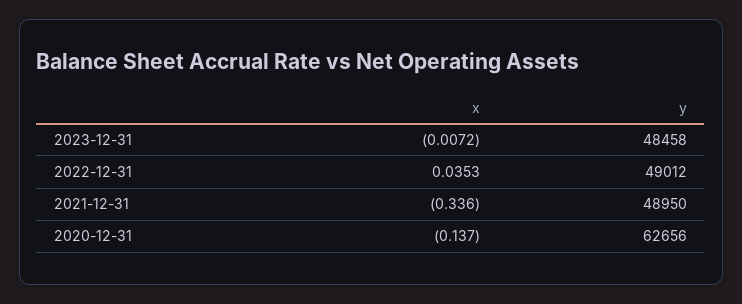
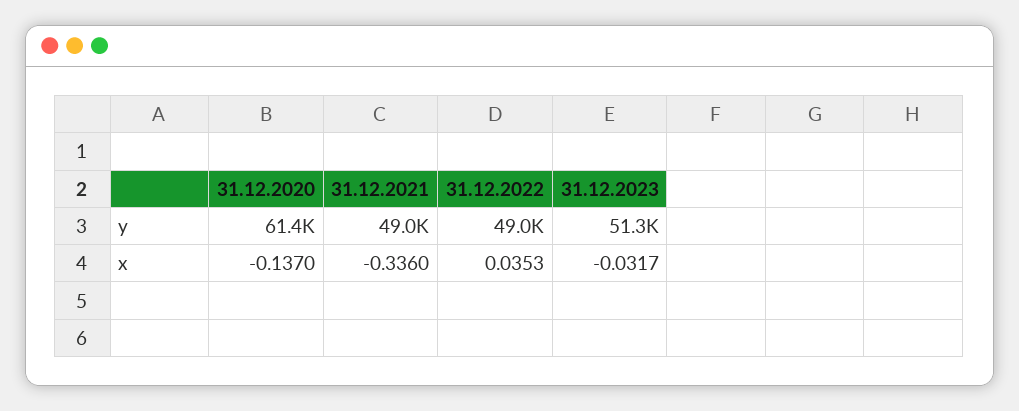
  {
    "x": {
-     "2023-12-31": -0.0072,
+     "2023-12-31": -0.0317,
      "2022-12-31": 0.0353,
      "2021-12-31": -0.336,
      "2020-12-31": -0.137
    },
    "y": {
-     "2023-12-31": 48458,
+     "2023-12-31": 51300,
      "2022-12-31": 49012,
      "2021-12-31": 48950,
-     "2020-12-31": 62656
+     "2020-12-31": 61400
    }
  }

